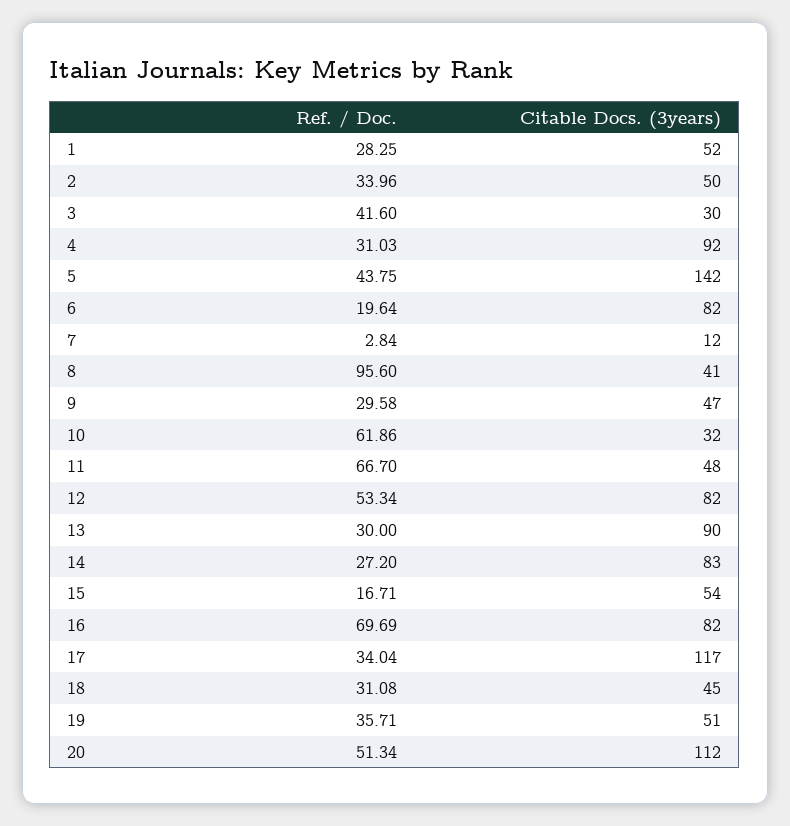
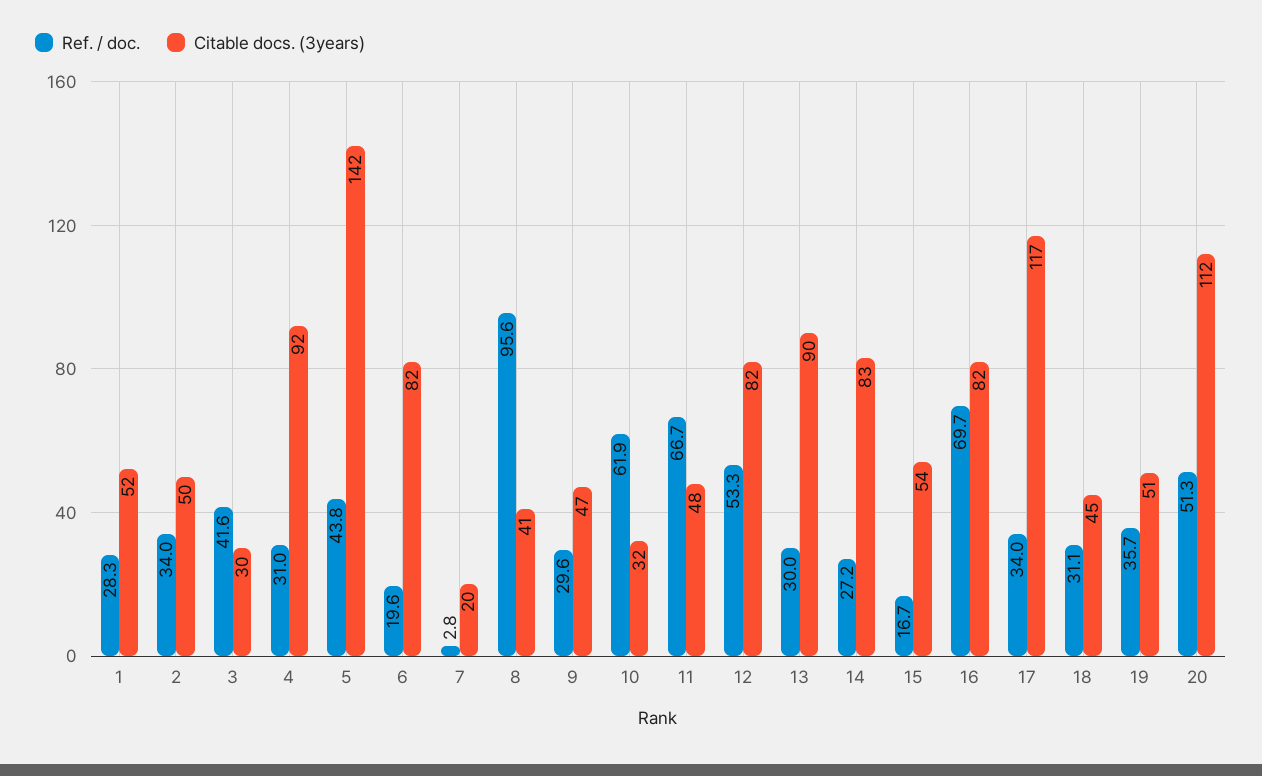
  {
    "Ref. / Doc.": {
      "1": 28.25,
      "2": 33.96,
      "3": 41.6,
      "4": 31.03,
      "5": 43.75,
      "6": 19.64,
      "7": 2.84,
      "8": 95.6,
      "9": 29.58,
      "10": 61.86,
      "11": 66.7,
      "12": 53.34,
      "13": 30,
      "14": 27.2,
      "15": 16.71,
      "16": 69.69,
      "17": 34.04,
      "18": 31.08,
      "19": 35.71,
      "20": 51.34
    },
    "Citable Docs. (3years)": {
      "1": 52,
      "2": 50,
      "3": 30,
      "4": 92,
      "5": 142,
      "6": 82,
-     "7": 12,
+     "7": 20,
      "8": 41,
      "9": 47,
      "10": 32,
      "11": 48,
      "12": 82,
      "13": 90,
      "14": 83,
      "15": 54,
      "16": 82,
      "17": 117,
      "18": 45,
      "19": 51,
      "20": 112
    }
  }

